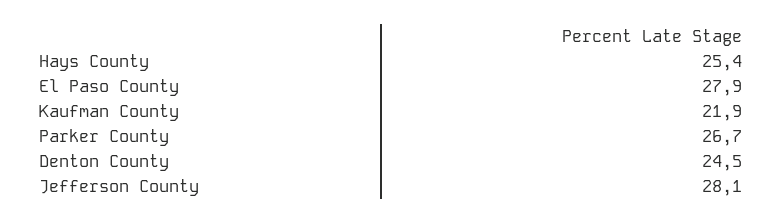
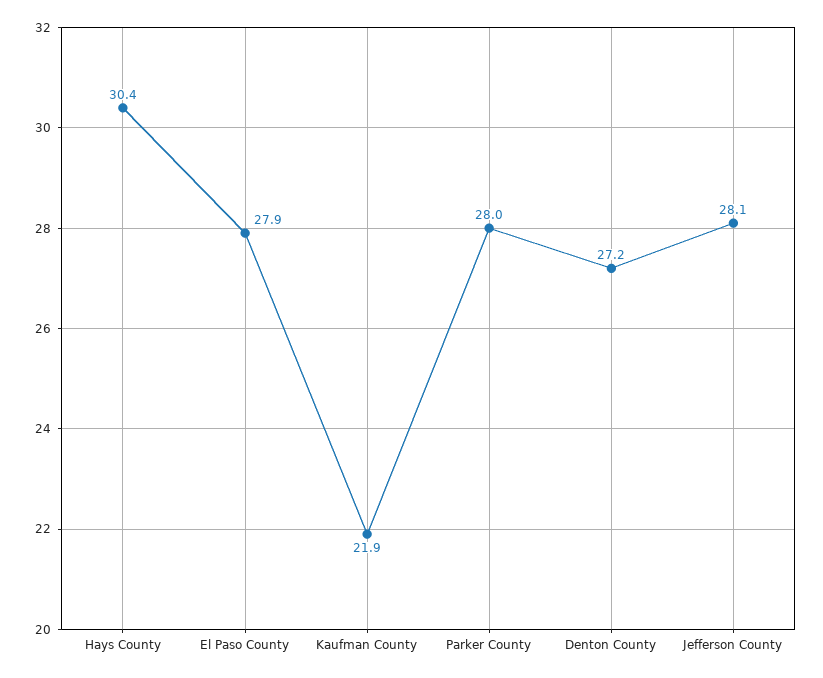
  {
-   "Hays County": 25.4,
+   "Hays County": 30.4,
    "El Paso County": 27.9,
    "Kaufman County": 21.9,
-   "Parker County": 26.7,
+   "Parker County": 28,
-   "Denton County": 24.5,
+   "Denton County": 27.2,
    "Jefferson County": 28.1
  }

